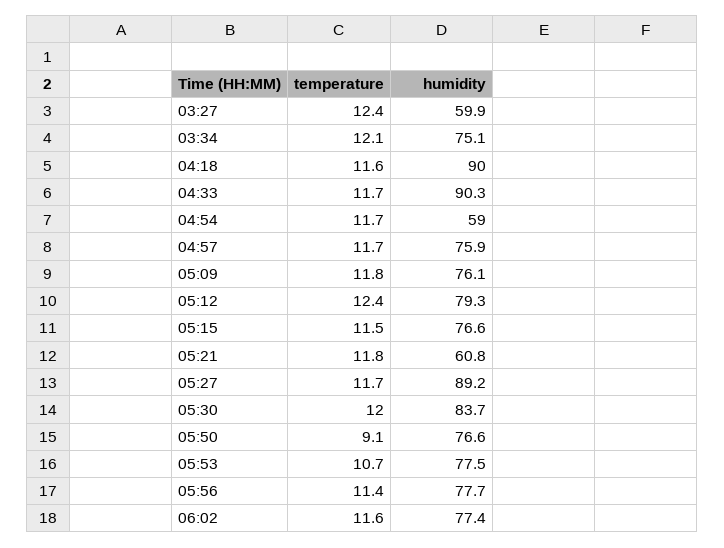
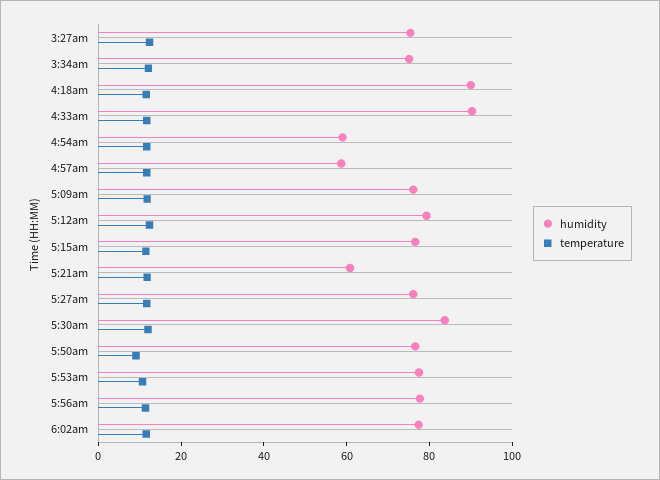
  {
    "temperature": {
      "03:27": 12.4,
      "03:34": 12.1,
      "04:18": 11.6,
      "04:33": 11.7,
      "04:54": 11.7,
      "04:57": 11.7,
      "05:09": 11.8,
      "05:12": 12.4,
      "05:15": 11.5,
      "05:21": 11.8,
      "05:27": 11.7,
      "05:30": 12,
      "05:50": 9.1,
      "05:53": 10.7,
      "05:56": 11.4,
      "06:02": 11.6
    },
    "humidity": {
-     "03:27": 59.9,
+     "03:27": 75,
      "03:34": 75.1,
      "04:18": 90,
      "04:33": 90.3,
      "04:54": 59,
-     "04:57": 75.9,
+     "04:57": 60,
      "05:09": 76.1,
      "05:12": 79.3,
      "05:15": 76.6,
      "05:21": 60.8,
-     "05:27": 89.2,
+     "05:27": 75,
      "05:30": 83.7,
      "05:50": 76.6,
      "05:53": 77.5,
      "05:56": 77.7,
      "06:02": 77.4
    }
  }

